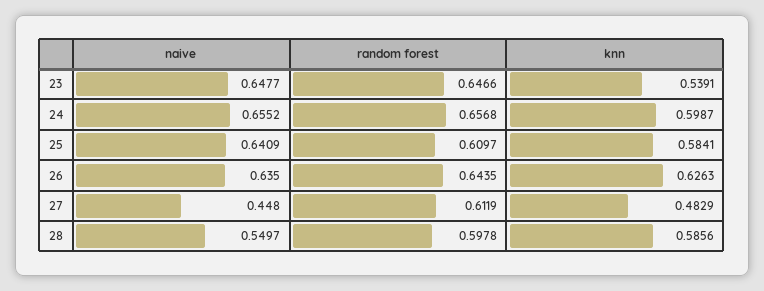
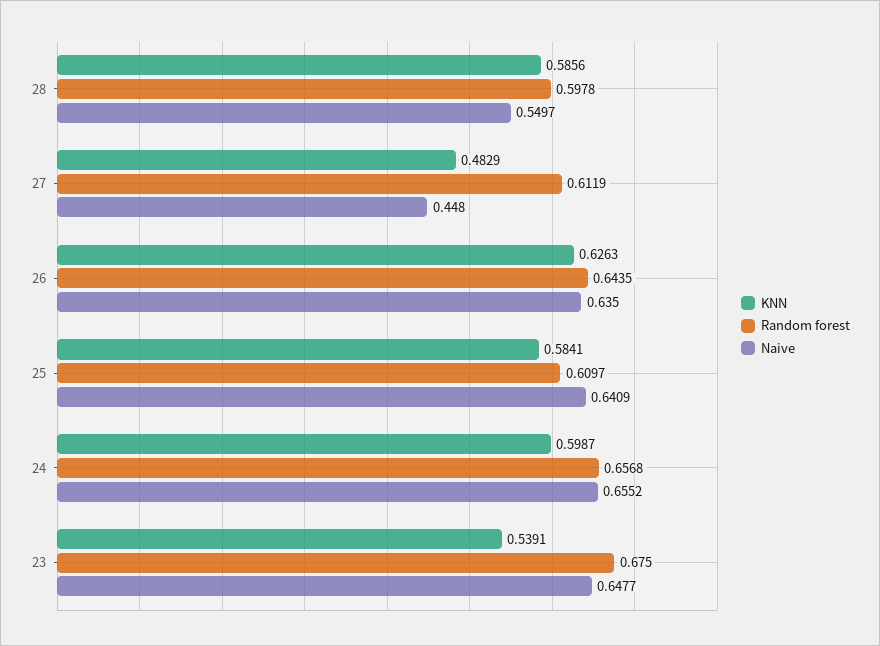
  {
    "naive": {
      "23": 0.6477,
      "24": 0.6552,
      "25": 0.6409,
      "26": 0.635,
      "27": 0.448,
      "28": 0.5497
    },
    "random forest": {
-     "23": 0.6466,
+     "23": 0.675,
      "24": 0.6568,
      "25": 0.6097,
      "26": 0.6435,
      "27": 0.6119,
      "28": 0.5978
    },
    "knn": {
      "23": 0.5391,
      "24": 0.5987,
      "25": 0.5841,
      "26": 0.6263,
      "27": 0.4829,
      "28": 0.5856
    }
  }

